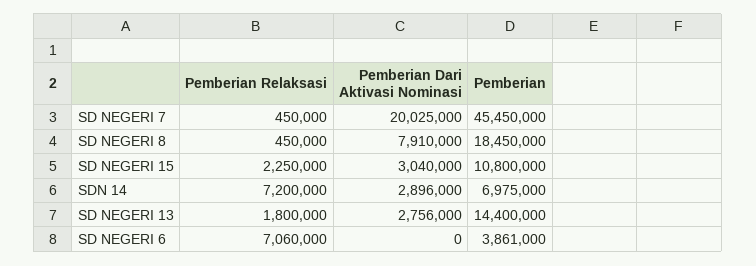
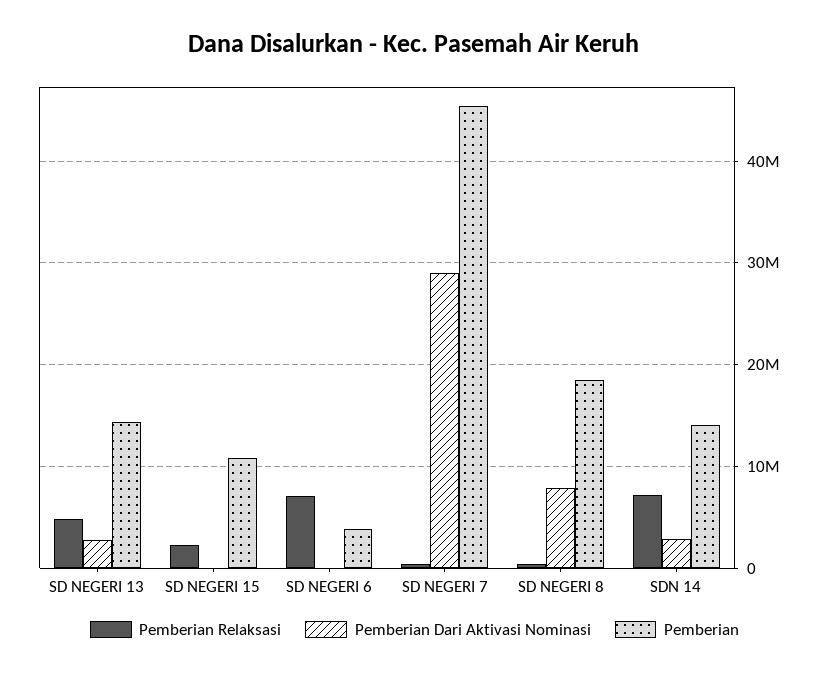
  {
    "Pemberian Relaksasi": {
      "SD NEGERI 7": 450000,
      "SD NEGERI 8": 450000,
      "SD NEGERI 15": 2250000,
      "SDN 14": 7200000,
-     "SD NEGERI 13": 1800000,
+     "SD NEGERI 13": 5000000,
      "SD NEGERI 6": 7060000
    },
    "Pemberian Dari Aktivasi Nominasi": {
-     "SD NEGERI 7": 20025000,
+     "SD NEGERI 7": 29000000,
      "SD NEGERI 8": 7910000,
-     "SD NEGERI 15": 3040000,
+     "SD NEGERI 15": 0,
      "SDN 14": 2896000,
      "SD NEGERI 13": 2756000,
      "SD NEGERI 6": 0
    },
    "Pemberian": {
      "SD NEGERI 7": 45450000,
      "SD NEGERI 8": 18450000,
      "SD NEGERI 15": 10800000,
-     "SDN 14": 6975000,
+     "SDN 14": 14000000,
      "SD NEGERI 13": 14400000,
      "SD NEGERI 6": 3861000
    }
  }

